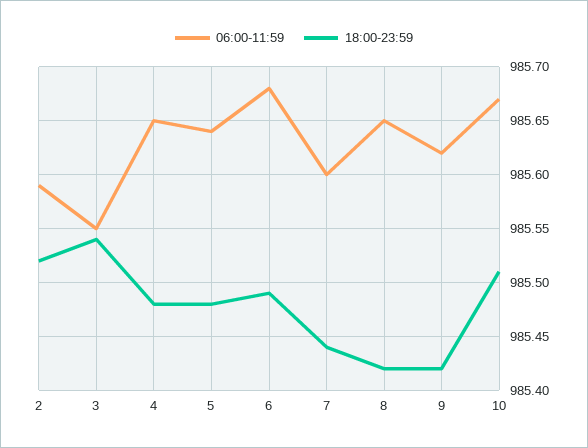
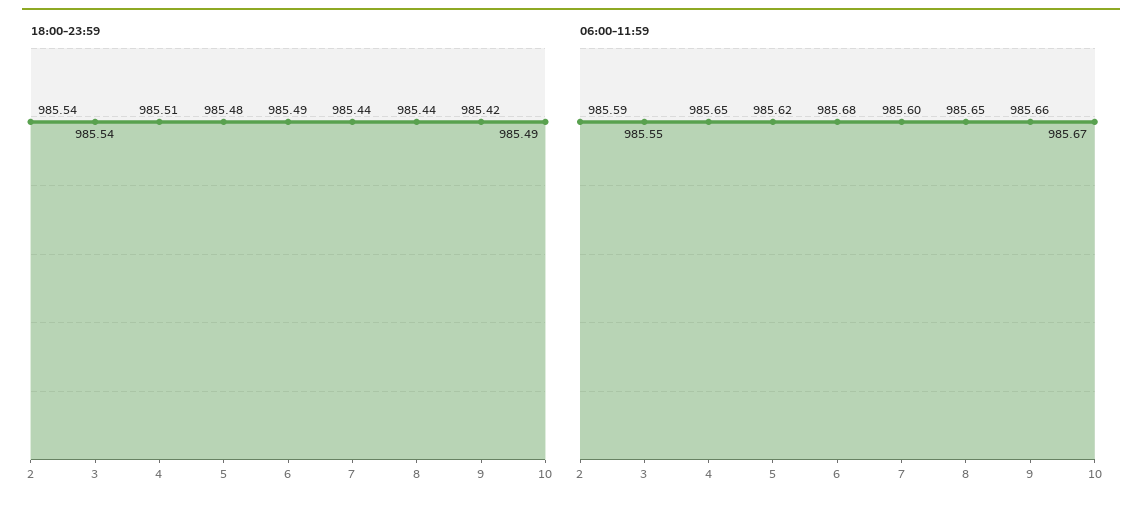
  {
    "06:00-11:59": {
      "2": 985.59,
      "3": 985.55,
      "4": 985.65,
-     "5": 985.64,
+     "5": 985.62,
      "6": 985.68,
      "7": 985.6,
      "8": 985.65,
-     "9": 985.62,
+     "9": 985.66,
      "10": 985.67
    },
    "18:00-23:59": {
-     "2": 985.52,
+     "2": 985.54,
      "3": 985.54,
-     "4": 985.48,
+     "4": 985.51,
      "5": 985.48,
      "6": 985.49,
      "7": 985.44,
-     "8": 985.42,
+     "8": 985.44,
      "9": 985.42,
-     "10": 985.51
+     "10": 985.49
    }
  }

